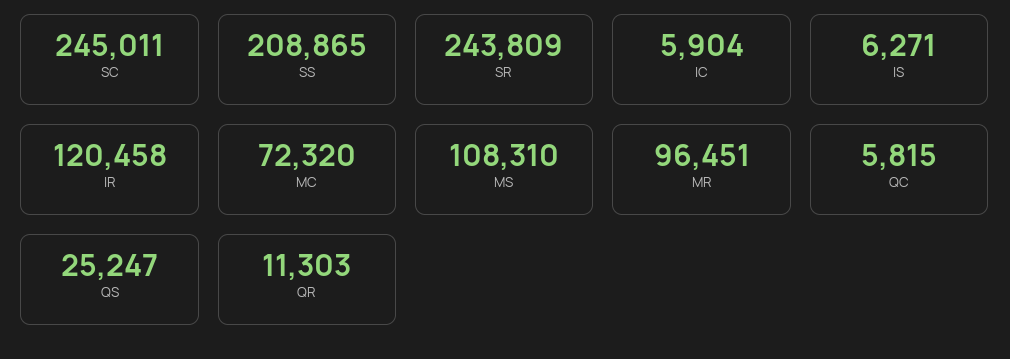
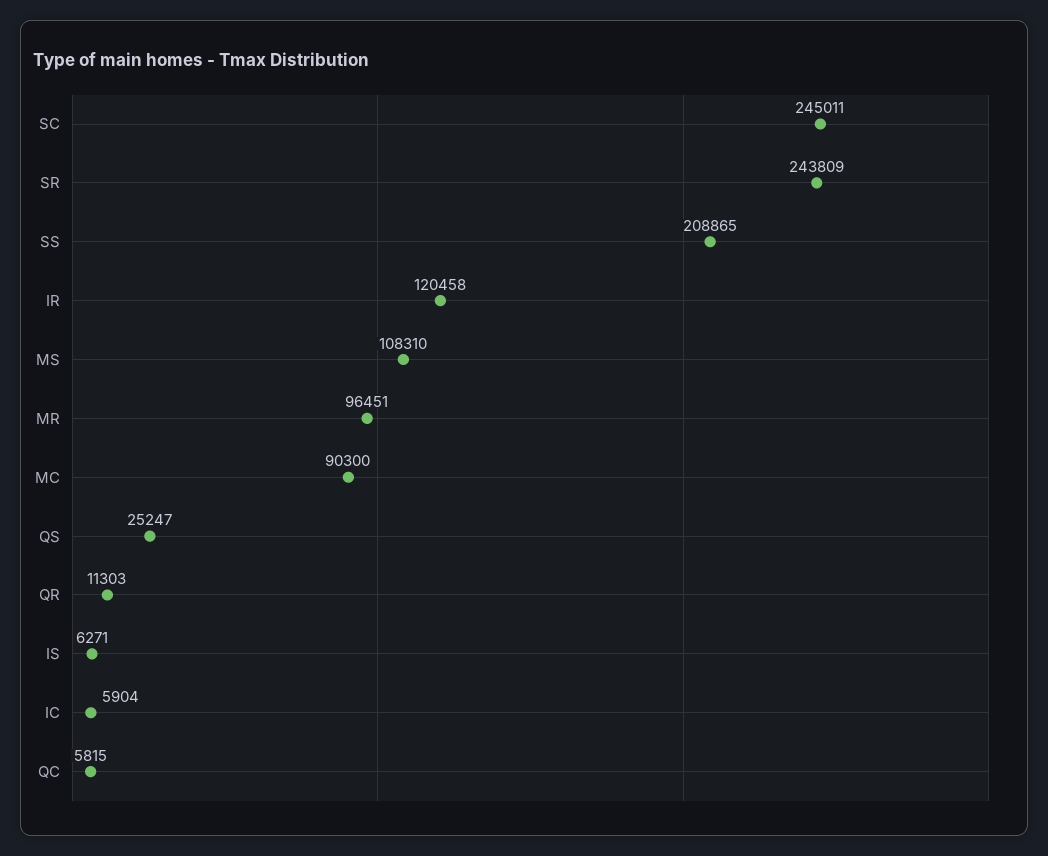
  {
    "SC": 245011,
    "SS": 208865,
    "SR": 243809,
    "IC": 5904,
    "IS": 6271,
    "IR": 120458,
-   "MC": 72320,
+   "MC": 90300,
    "MS": 108310,
    "MR": 96451,
    "QC": 5815,
    "QS": 25247,
    "QR": 11303
  }

